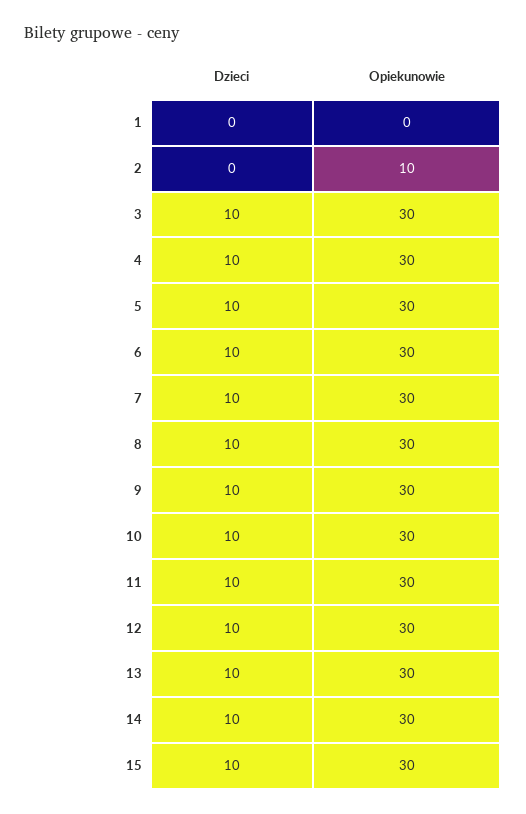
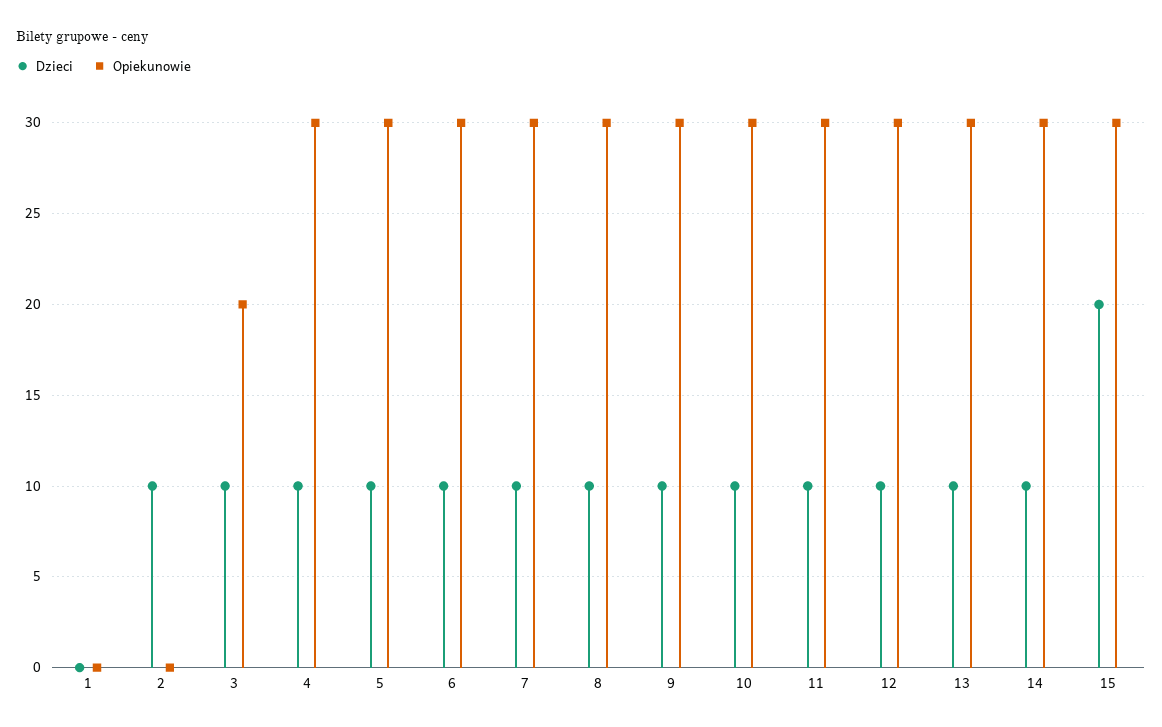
  {
    "Dzieci": {
      "1": 0,
-     "2": 0,
+     "2": 10,
      "3": 10,
      "4": 10,
      "5": 10,
      "6": 10,
      "7": 10,
      "8": 10,
      "9": 10,
      "10": 10,
      "11": 10,
      "12": 10,
      "13": 10,
      "14": 10,
-     "15": 10
+     "15": 20
    },
    "Opiekunowie": {
      "1": 0,
-     "2": 10,
+     "2": 0,
-     "3": 30,
+     "3": 20,
      "4": 30,
      "5": 30,
      "6": 30,
      "7": 30,
      "8": 30,
      "9": 30,
      "10": 30,
      "11": 30,
      "12": 30,
      "13": 30,
      "14": 30,
      "15": 30
    }
  }

